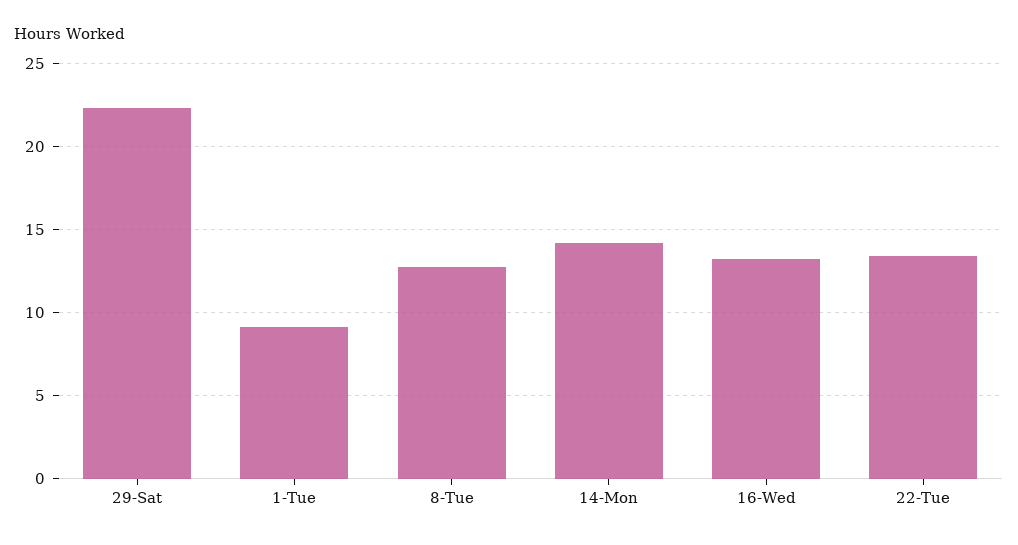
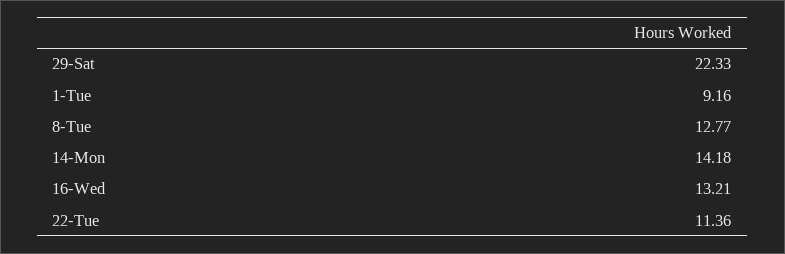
  {
    "29-Sat": 22.33,
    "1-Tue": 9.16,
    "8-Tue": 12.77,
    "14-Mon": 14.18,
    "16-Wed": 13.21,
-   "22-Tue": 13.5
+   "22-Tue": 11.36
  }

